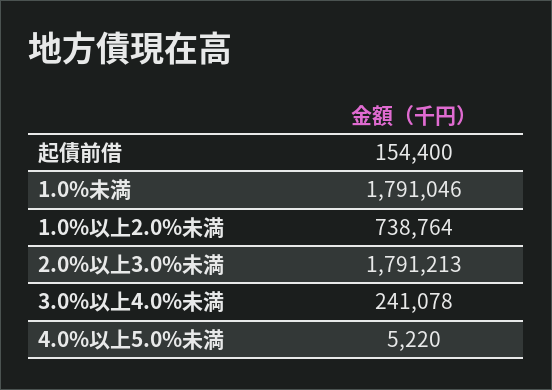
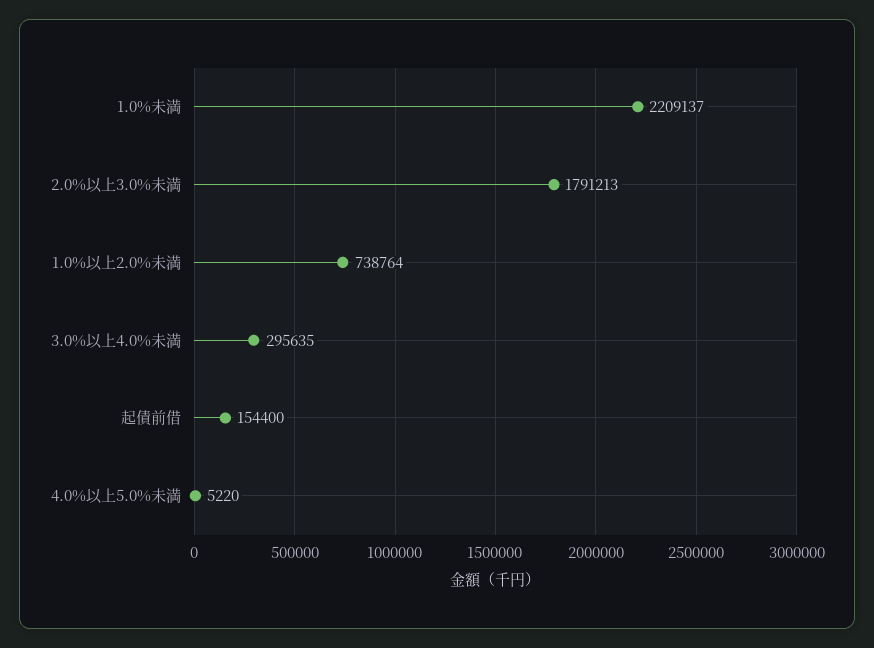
  {
    "起債前借": 154400,
-   "1.0%未満": 1791046,
+   "1.0%未満": 2209137,
    "1.0%以上2.0%未満": 738764,
    "2.0%以上3.0%未満": 1791213,
-   "3.0%以上4.0%未満": 241078,
+   "3.0%以上4.0%未満": 295635,
    "4.0%以上5.0%未満": 5220
  }

